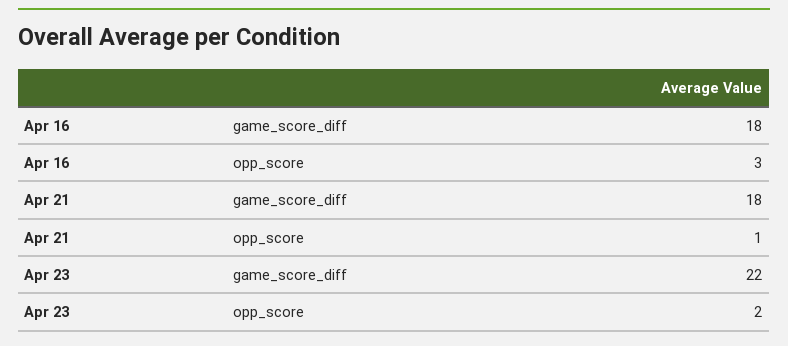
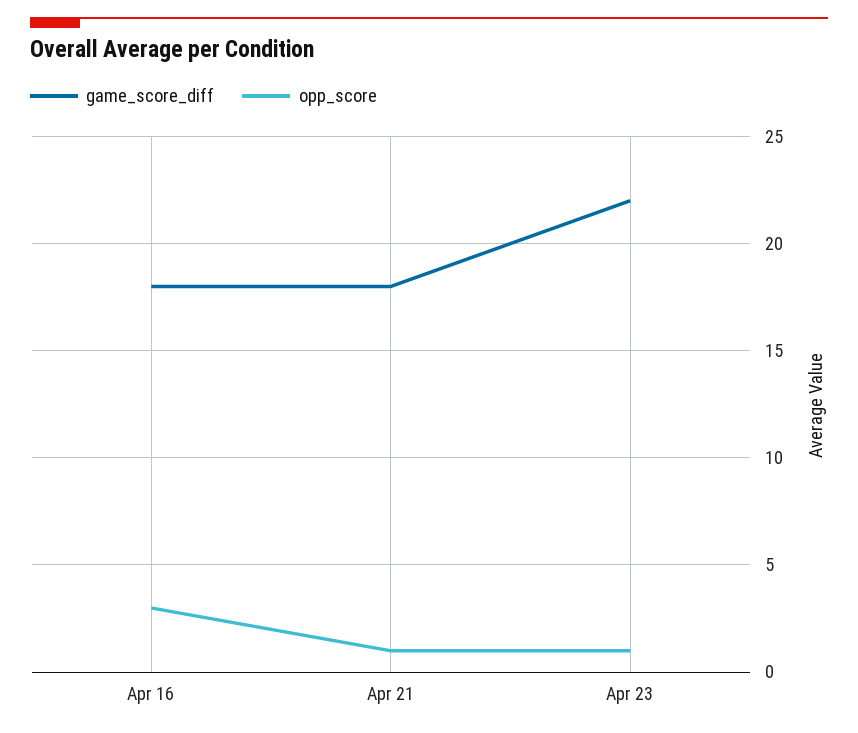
  {
    "game_score_diff": {
      "Apr 16": 18,
      "Apr 21": 18,
      "Apr 23": 22
    },
    "opp_score": {
      "Apr 16": 3,
      "Apr 21": 1,
-     "Apr 23": 2
+     "Apr 23": 1
    }
  }

